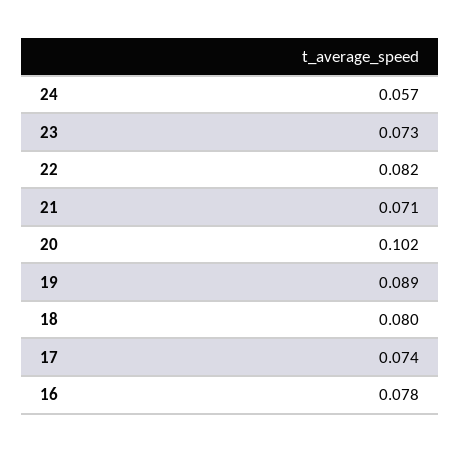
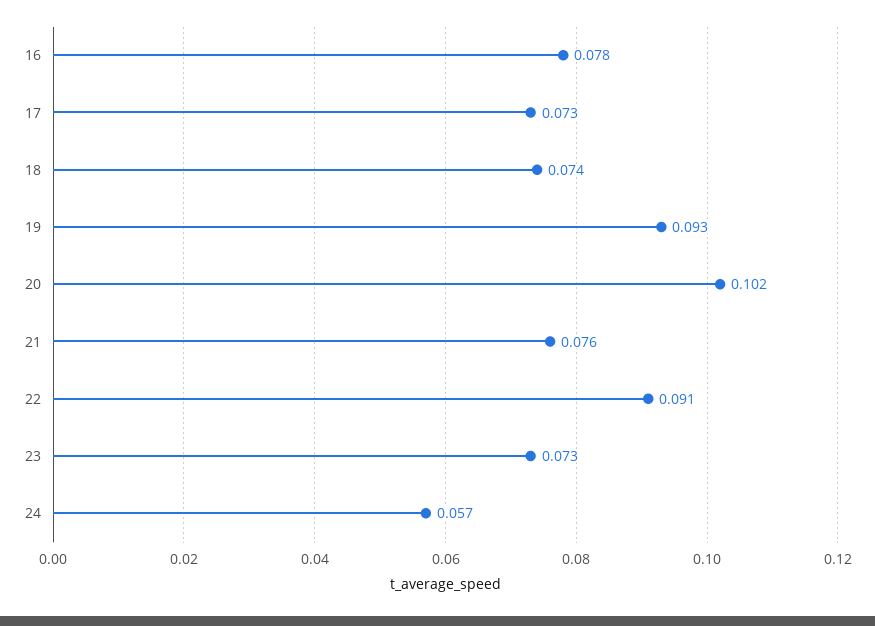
  {
    "24": 0.057,
    "23": 0.073,
-   "22": 0.082,
+   "22": 0.091,
-   "21": 0.071,
+   "21": 0.076,
    "20": 0.102,
-   "19": 0.089,
+   "19": 0.093,
-   "18": 0.08,
+   "18": 0.074,
-   "17": 0.074,
+   "17": 0.073,
    "16": 0.078
  }

